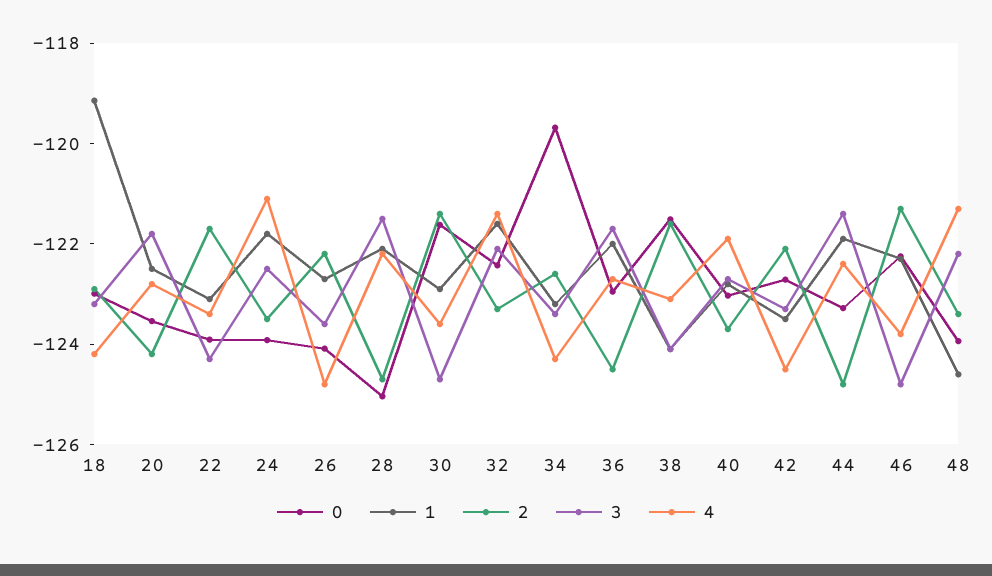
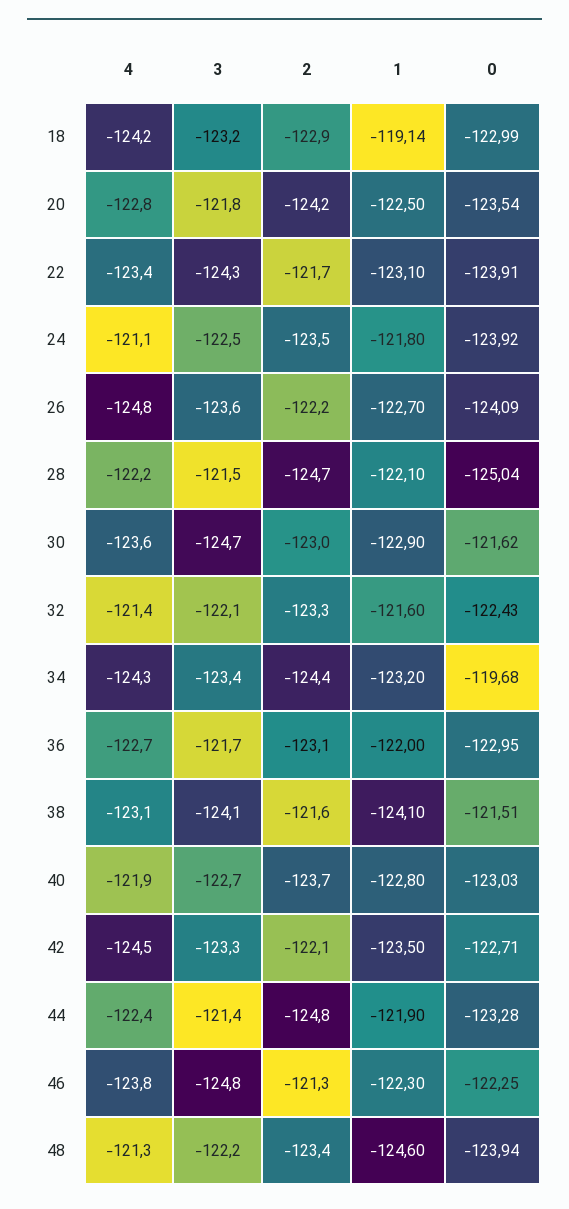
  {
    "0": {
      "18": -122.99,
      "20": -123.54,
      "22": -123.91,
      "24": -123.92,
      "26": -124.09,
      "28": -125.04,
      "30": -121.62,
      "32": -122.43,
      "34": -119.68,
      "36": -122.95,
      "38": -121.51,
      "40": -123.03,
      "42": -122.71,
      "44": -123.28,
      "46": -122.25,
      "48": -123.94
    },
    "1": {
      "18": -119.14,
      "20": -122.5,
      "22": -123.1,
      "24": -121.8,
      "26": -122.7,
      "28": -122.1,
      "30": -122.9,
      "32": -121.6,
      "34": -123.2,
      "36": -122,
      "38": -124.1,
      "40": -122.8,
      "42": -123.5,
      "44": -121.9,
      "46": -122.3,
      "48": -124.6
    },
    "2": {
      "18": -122.9,
      "20": -124.2,
      "22": -121.7,
      "24": -123.5,
      "26": -122.2,
      "28": -124.7,
-     "30": -121.5,
+     "30": -123,
      "32": -123.3,
-     "34": -122.5,
+     "34": -124.4,
-     "36": -124.5,
+     "36": -123.1,
      "38": -121.6,
      "40": -123.7,
      "42": -122.1,
      "44": -124.8,
      "46": -121.3,
      "48": -123.4
    },
    "3": {
      "18": -123.2,
      "20": -121.8,
      "22": -124.3,
      "24": -122.5,
      "26": -123.6,
      "28": -121.5,
      "30": -124.7,
      "32": -122.1,
      "34": -123.4,
      "36": -121.7,
      "38": -124.1,
      "40": -122.7,
      "42": -123.3,
      "44": -121.4,
      "46": -124.8,
      "48": -122.2
    },
    "4": {
      "18": -124.2,
      "20": -122.8,
      "22": -123.4,
      "24": -121.1,
      "26": -124.8,
      "28": -122.2,
      "30": -123.6,
      "32": -121.4,
      "34": -124.3,
      "36": -122.7,
      "38": -123.1,
      "40": -121.9,
      "42": -124.5,
      "44": -122.4,
      "46": -123.8,
      "48": -121.3
    }
  }

